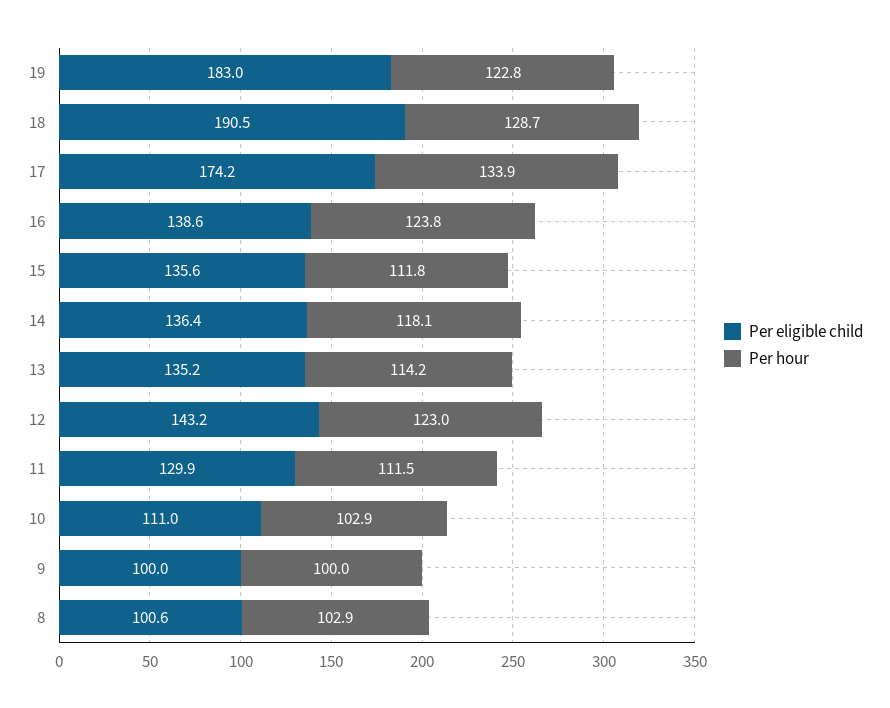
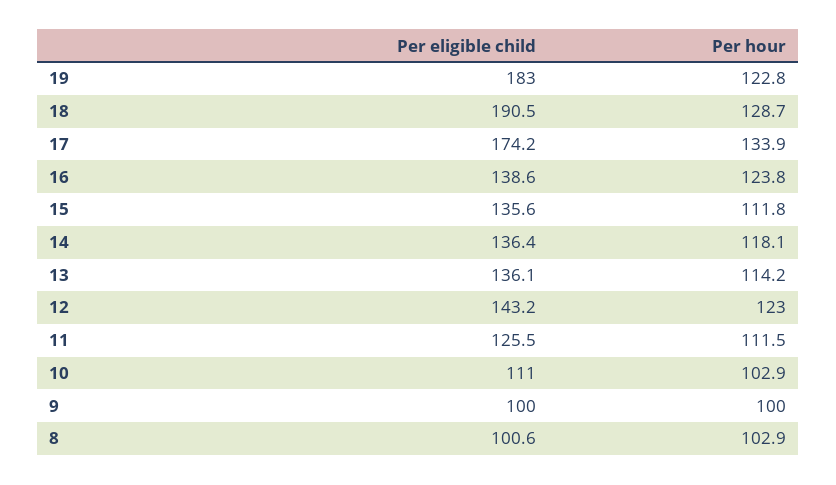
  {
    "Per eligible child": {
      "19": 183,
      "18": 190.5,
      "17": 174.2,
      "16": 138.6,
      "15": 135.6,
      "14": 136.4,
-     "13": 135.2,
+     "13": 136.1,
      "12": 143.2,
-     "11": 129.9,
+     "11": 125.5,
      "10": 111,
      "9": 100,
      "8": 100.6
    },
    "Per hour": {
      "19": 122.8,
      "18": 128.7,
      "17": 133.9,
      "16": 123.8,
      "15": 111.8,
      "14": 118.1,
      "13": 114.2,
      "12": 123,
      "11": 111.5,
      "10": 102.9,
      "9": 100,
      "8": 102.9
    }
  }

